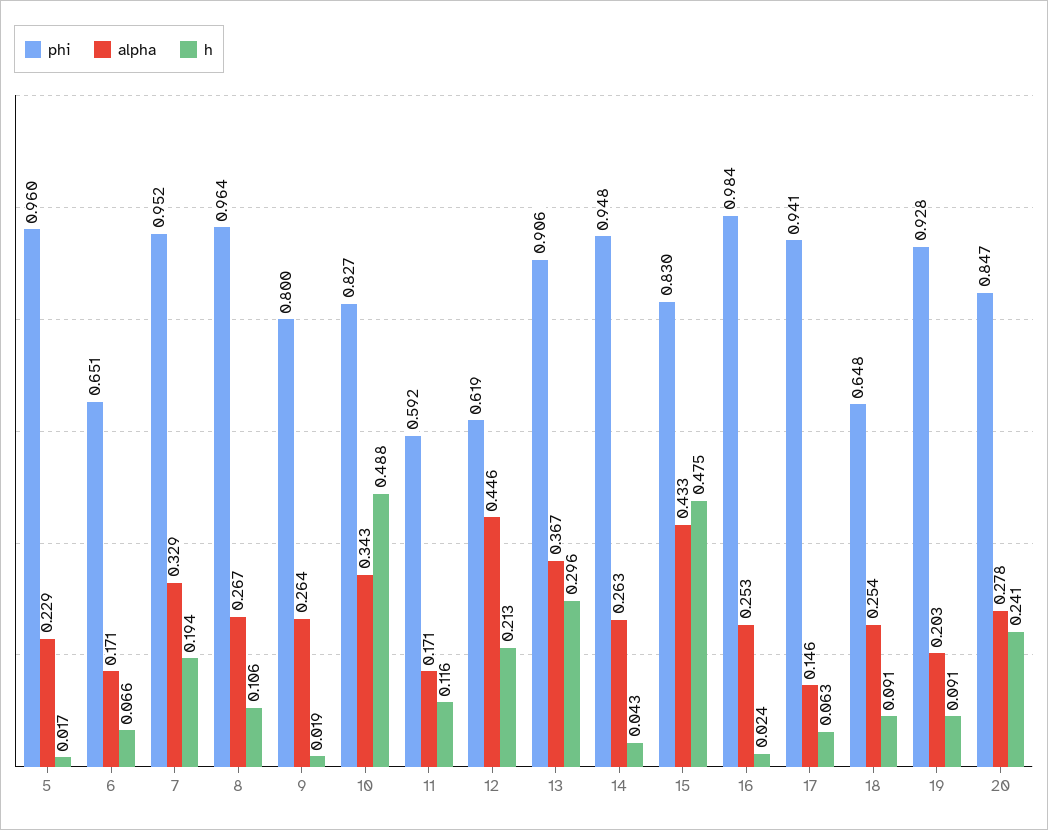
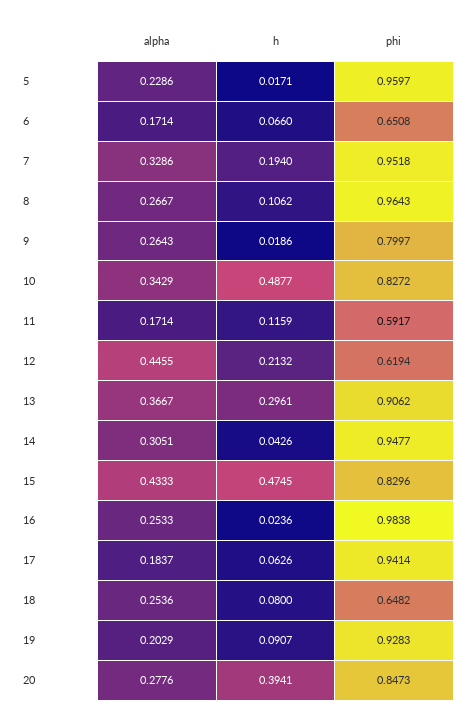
  {
    "phi": {
      "5": 0.9597,
      "6": 0.6508,
      "7": 0.9518,
      "8": 0.9643,
      "9": 0.7997,
      "10": 0.8272,
      "11": 0.5917,
      "12": 0.6194,
      "13": 0.9062,
      "14": 0.9477,
      "15": 0.8296,
      "16": 0.9838,
      "17": 0.9414,
      "18": 0.6482,
      "19": 0.9283,
      "20": 0.8473
    },
    "alpha": {
      "5": 0.2286,
      "6": 0.1714,
      "7": 0.3286,
      "8": 0.2667,
      "9": 0.2643,
      "10": 0.3429,
      "11": 0.1714,
      "12": 0.4455,
      "13": 0.3667,
-     "14": 0.263,
+     "14": 0.3051,
      "15": 0.4333,
      "16": 0.2533,
-     "17": 0.146,
+     "17": 0.1837,
      "18": 0.2536,
      "19": 0.2029,
      "20": 0.2776
    },
    "h": {
      "5": 0.0171,
      "6": 0.066,
      "7": 0.194,
      "8": 0.1062,
      "9": 0.0186,
      "10": 0.4877,
      "11": 0.1159,
      "12": 0.2132,
      "13": 0.2961,
      "14": 0.0426,
      "15": 0.4745,
      "16": 0.0236,
      "17": 0.0626,
-     "18": 0.091,
+     "18": 0.08,
      "19": 0.0907,
-     "20": 0.241
+     "20": 0.3941
    }
  }

